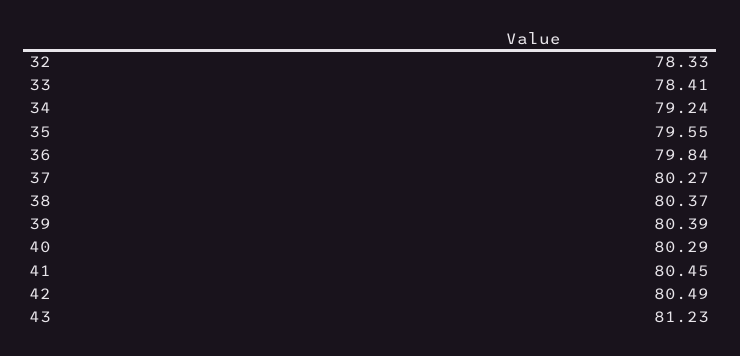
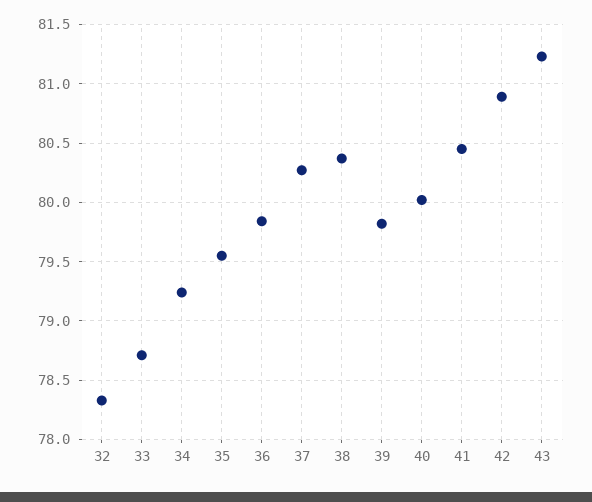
  {
    "32": 78.33,
-   "33": 78.41,
+   "33": 78.7,
    "34": 79.24,
    "35": 79.55,
    "36": 79.84,
    "37": 80.27,
    "38": 80.37,
-   "39": 80.39,
+   "39": 79.8,
-   "40": 80.29,
+   "40": 80,
    "41": 80.45,
-   "42": 80.49,
+   "42": 80.9,
    "43": 81.23
  }

